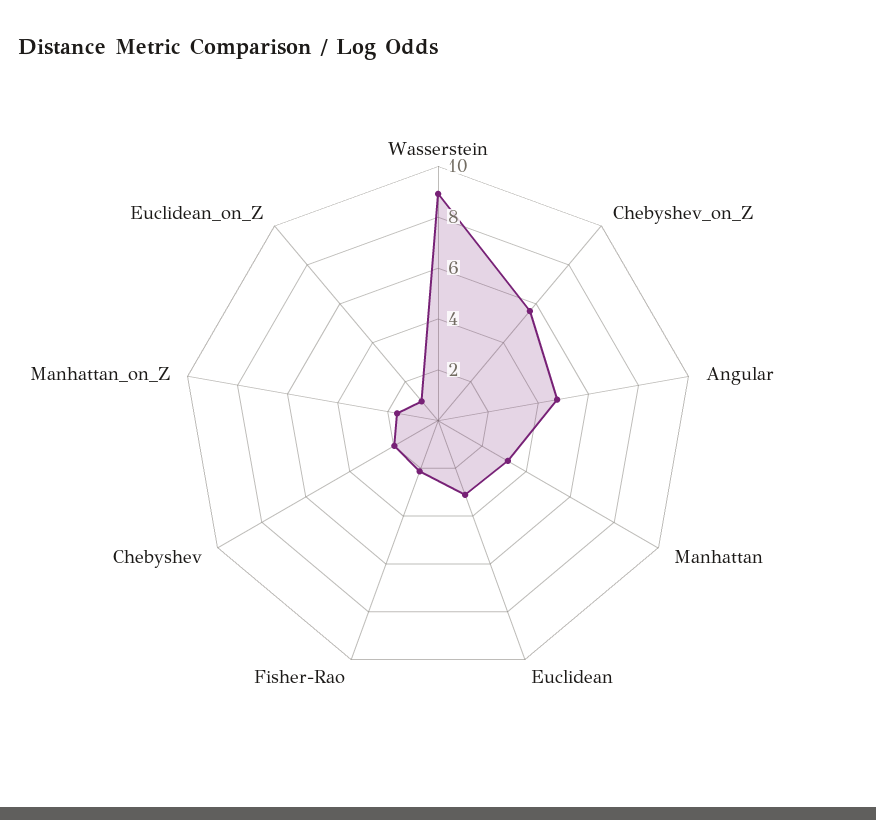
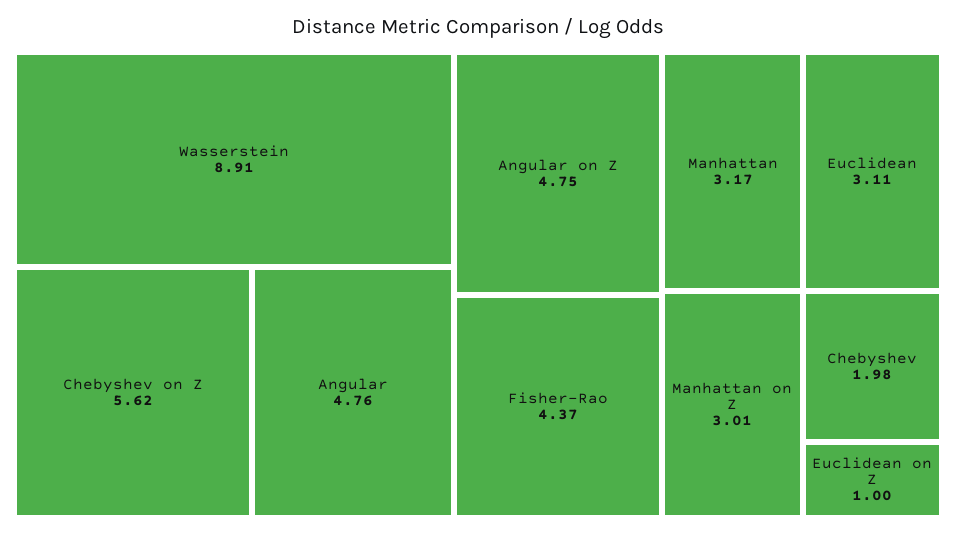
  {
    "Wasserstein": 8.91,
    "Chebyshev_on_Z": 5.62,
    "Angular": 4.76,
    "Manhattan": 3.17,
    "Euclidean": 3.11,
-   "Fisher-Rao": 2,
+   "Fisher-Rao": 4.37,
    "Chebyshev": 1.98,
-   "Manhattan_on_Z": 1.5,
+   "Manhattan_on_Z": 3.01,
-   "Euclidean_on_Z": 1
+   "Euclidean_on_Z": 1,
+   "Angular on Z": 4.75
  }

